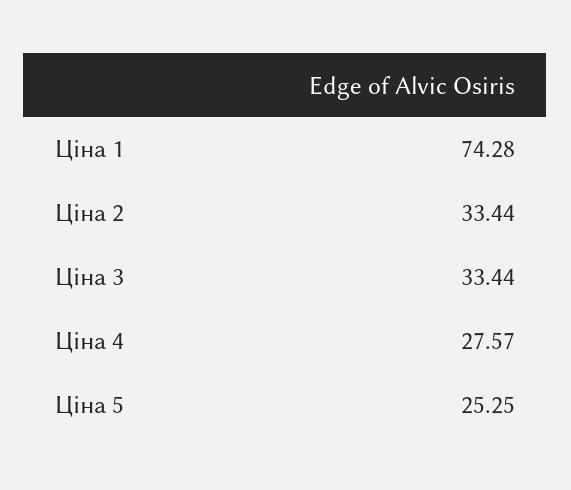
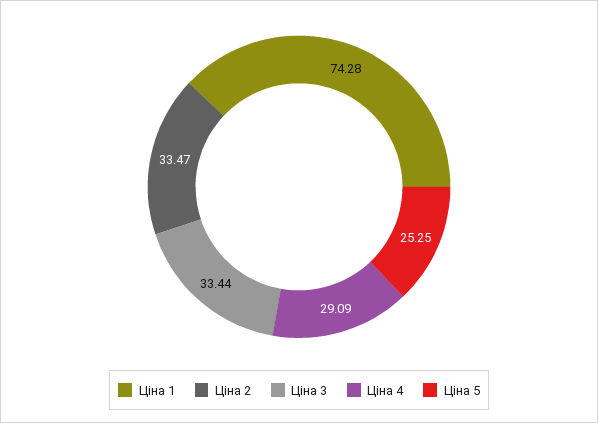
  {
    "Ціна 1": 74.28,
-   "Ціна 2": 33.44,
+   "Ціна 2": 33.47,
    "Ціна 3": 33.44,
-   "Ціна 4": 27.57,
+   "Ціна 4": 29.09,
    "Ціна 5": 25.25
  }

